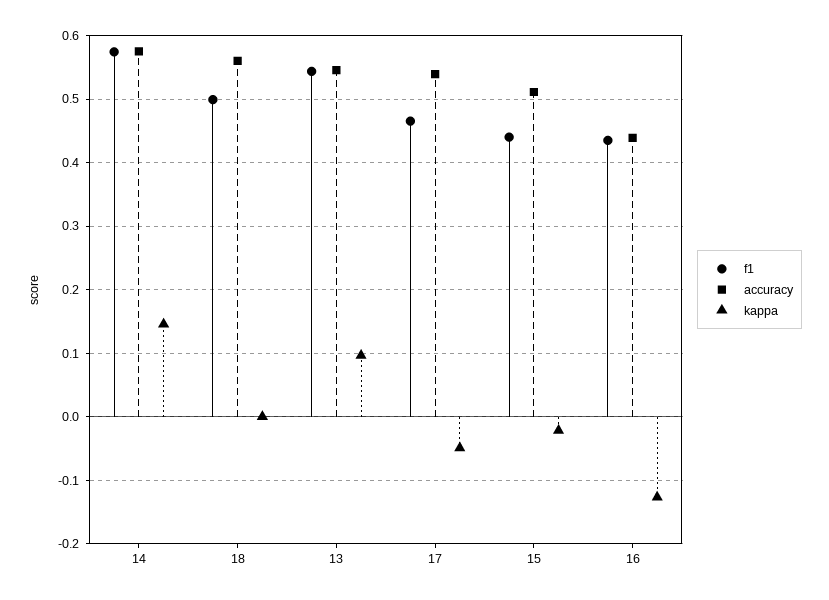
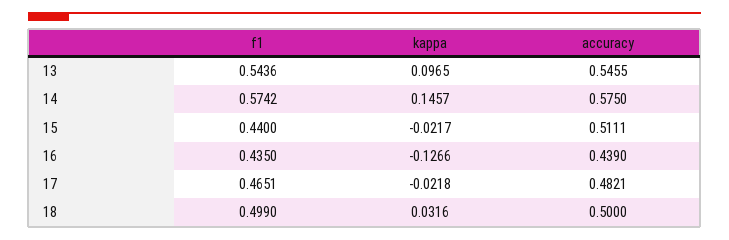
  {
    "f1": {
      "14": 0.5742,
      "18": 0.499,
      "13": 0.5436,
      "17": 0.4651,
      "15": 0.44,
      "16": 0.435
    },
    "accuracy": {
      "14": 0.575,
-     "18": 0.56,
+     "18": 0.5,
      "13": 0.5455,
-     "17": 0.54,
+     "17": 0.4821,
      "15": 0.5111,
      "16": 0.439
    },
    "kappa": {
      "14": 0.1457,
-     "18": 0,
+     "18": 0.0316,
      "13": 0.0965,
-     "17": -0.05,
+     "17": -0.0218,
      "15": -0.0217,
      "16": -0.1266
    }
  }

